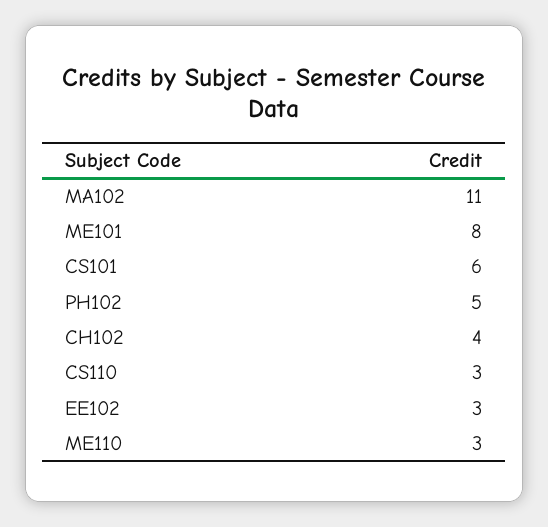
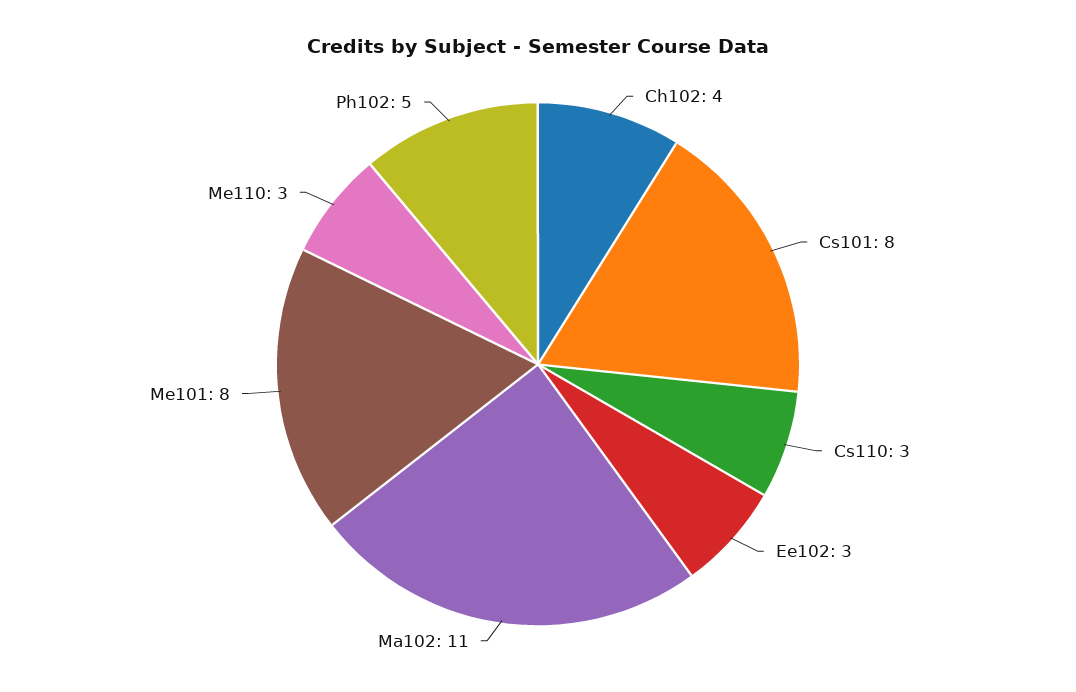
  {
    "MA102": 11,
    "ME101": 8,
-   "CS101": 6,
+   "CS101": 8,
    "PH102": 5,
    "CH102": 4,
    "CS110": 3,
    "EE102": 3,
    "ME110": 3
  }

